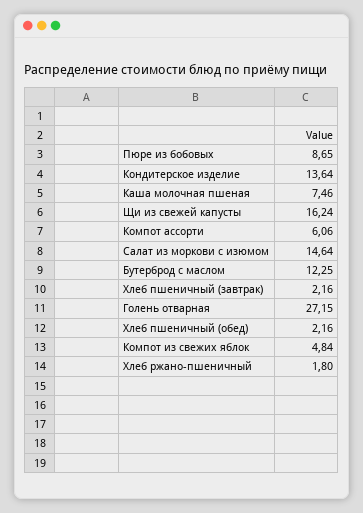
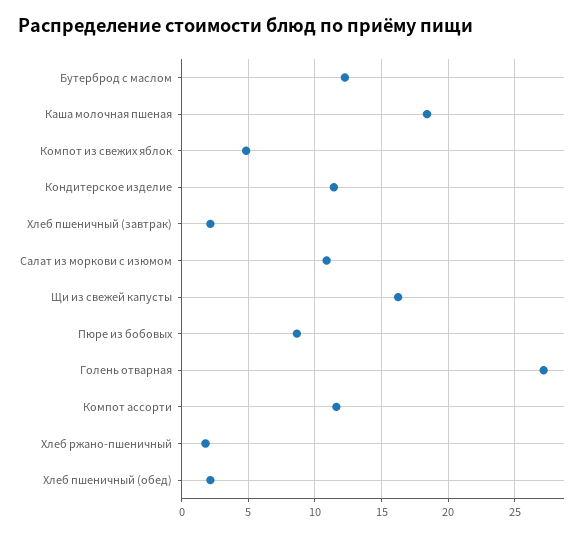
  {
    "Пюре из бобовых": 8.65,
-   "Кондитерское изделие": 13.64,
+   "Кондитерское изделие": 11.5,
-   "Каша молочная пшеная": 7.46,
+   "Каша молочная пшеная": 18.5,
    "Щи из свежей капусты": 16.24,
-   "Компот ассорти": 6.06,
+   "Компот ассорти": 11.5,
-   "Салат из моркови с изюмом": 14.64,
+   "Салат из моркови с изюмом": 11,
    "Бутерброд с маслом": 12.25,
    "Хлеб пшеничный (завтрак)": 2.16,
    "Голень отварная": 27.15,
    "Хлеб пшеничный (обед)": 2.16,
    "Компот из свежих яблок": 4.84,
    "Хлеб ржано-пшеничный": 1.8
  }

